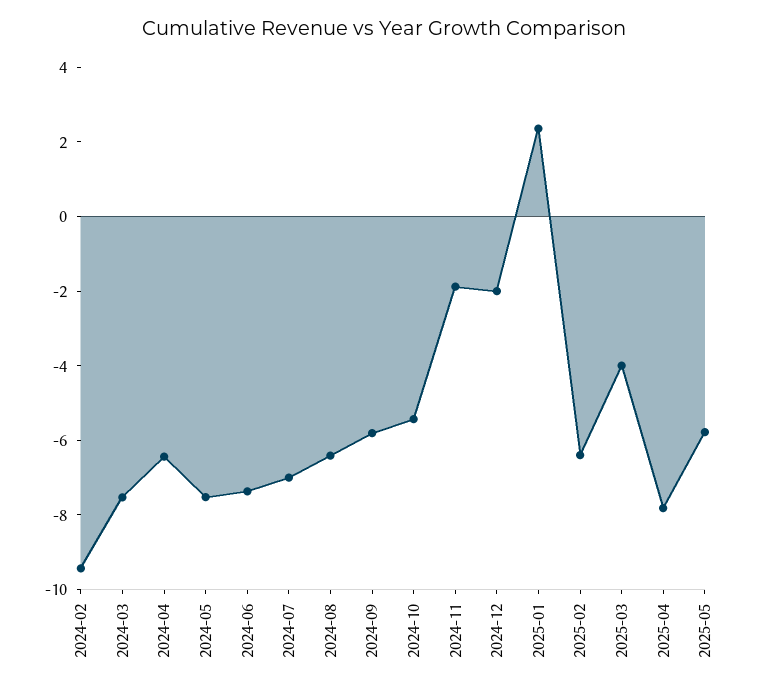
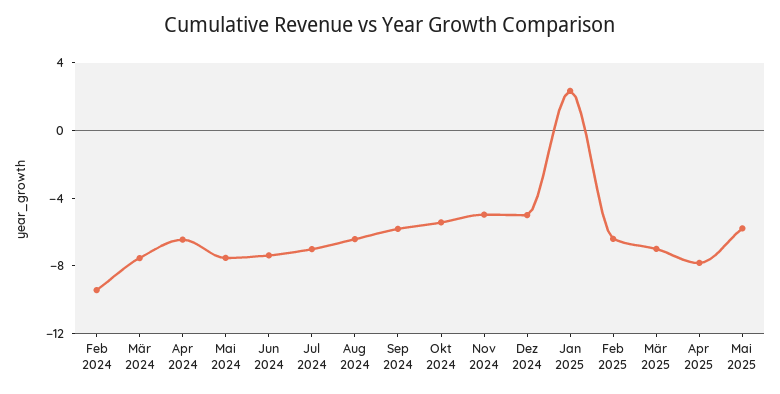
  {
    "2024-02": -9.5,
    "2024-03": -7.5,
    "2024-04": -6.5,
    "2024-05": -7.5,
    "2024-06": -7.5,
    "2024-07": -7,
    "2024-08": -6.5,
    "2024-09": -6,
    "2024-10": -5.5,
-   "2024-11": -2,
+   "2024-11": -5,
-   "2024-12": -2,
+   "2024-12": -5,
    "2025-01": 2.5,
    "2025-02": -6.5,
-   "2025-03": -4,
+   "2025-03": -7,
    "2025-04": -8,
    "2025-05": -6
  }

